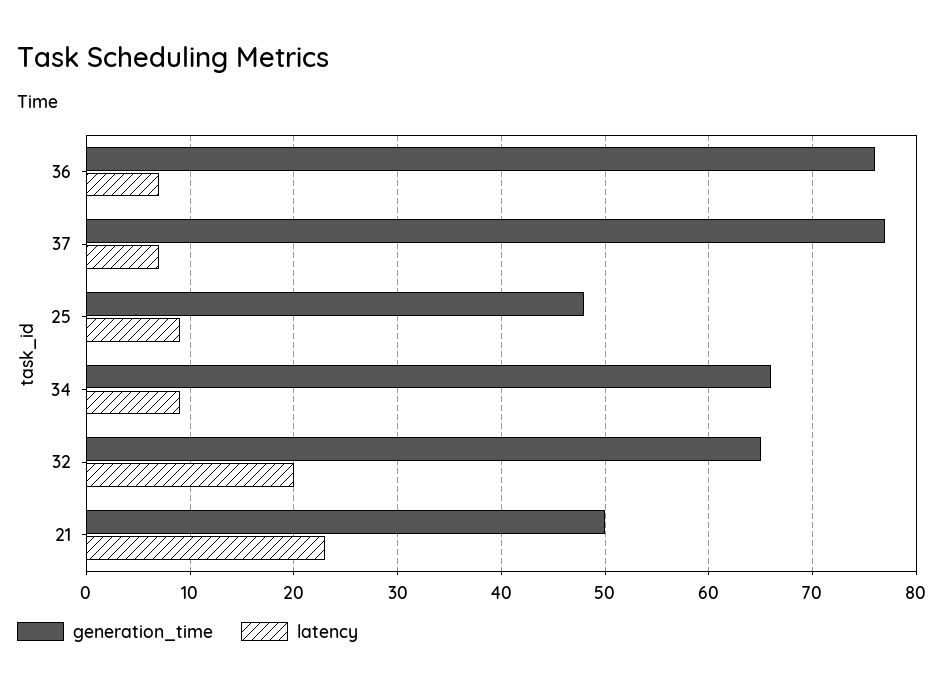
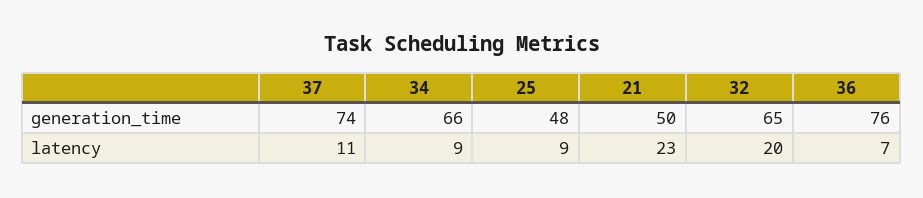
  {
    "generation_time": {
      "36": 76,
-     "37": 77,
+     "37": 74,
      "25": 48,
      "34": 66,
      "32": 65,
      "21": 50
    },
    "latency": {
      "36": 7,
-     "37": 7,
+     "37": 11,
      "25": 9,
      "34": 9,
      "32": 20,
      "21": 23
    }
  }

